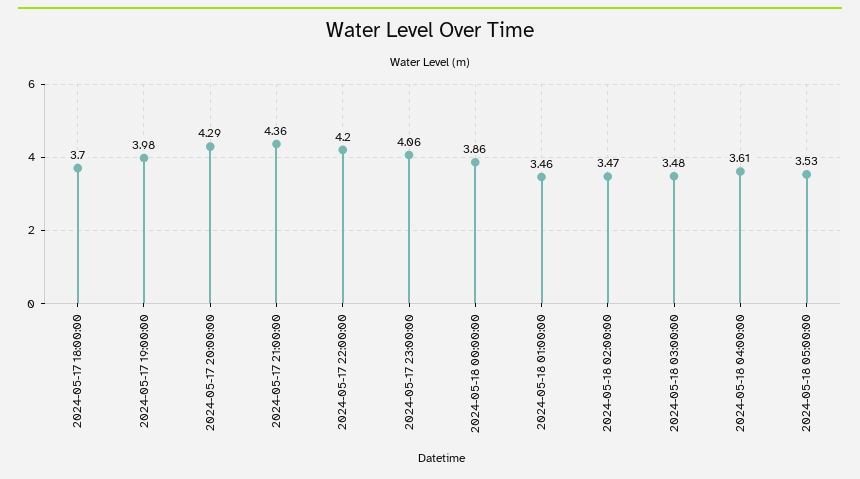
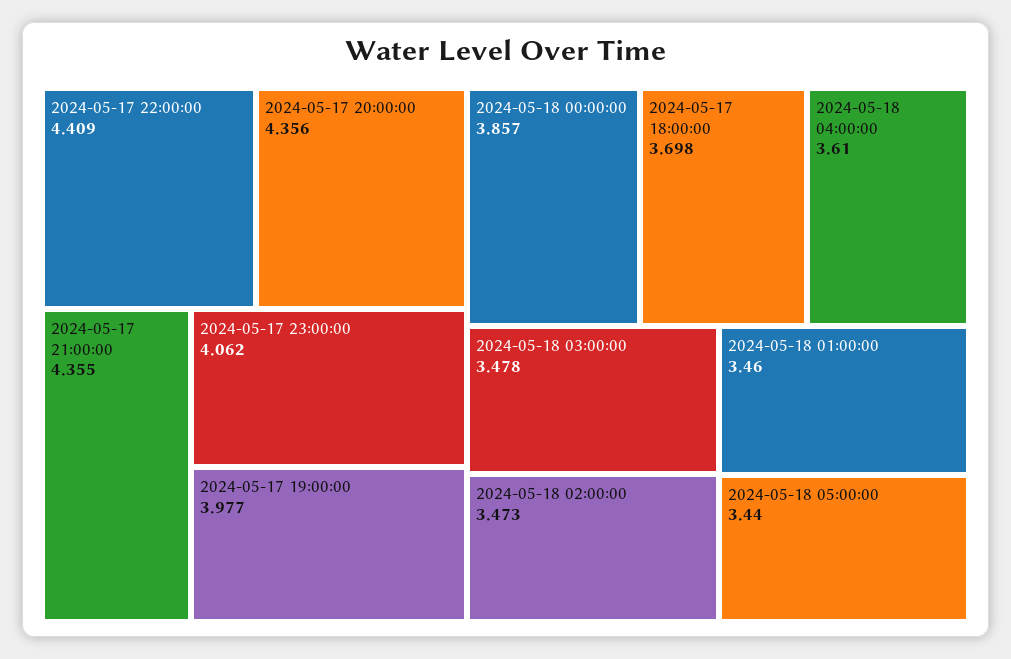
  {
    "2024-05-17 18:00:00": 3.698,
    "2024-05-17 19:00:00": 3.977,
-   "2024-05-17 20:00:00": 4.29,
+   "2024-05-17 20:00:00": 4.356,
    "2024-05-17 21:00:00": 4.355,
-   "2024-05-17 22:00:00": 4.2,
+   "2024-05-17 22:00:00": 4.409,
    "2024-05-17 23:00:00": 4.062,
    "2024-05-18 00:00:00": 3.857,
    "2024-05-18 01:00:00": 3.46,
    "2024-05-18 02:00:00": 3.473,
    "2024-05-18 03:00:00": 3.478,
    "2024-05-18 04:00:00": 3.61,
-   "2024-05-18 05:00:00": 3.53
+   "2024-05-18 05:00:00": 3.44
  }

